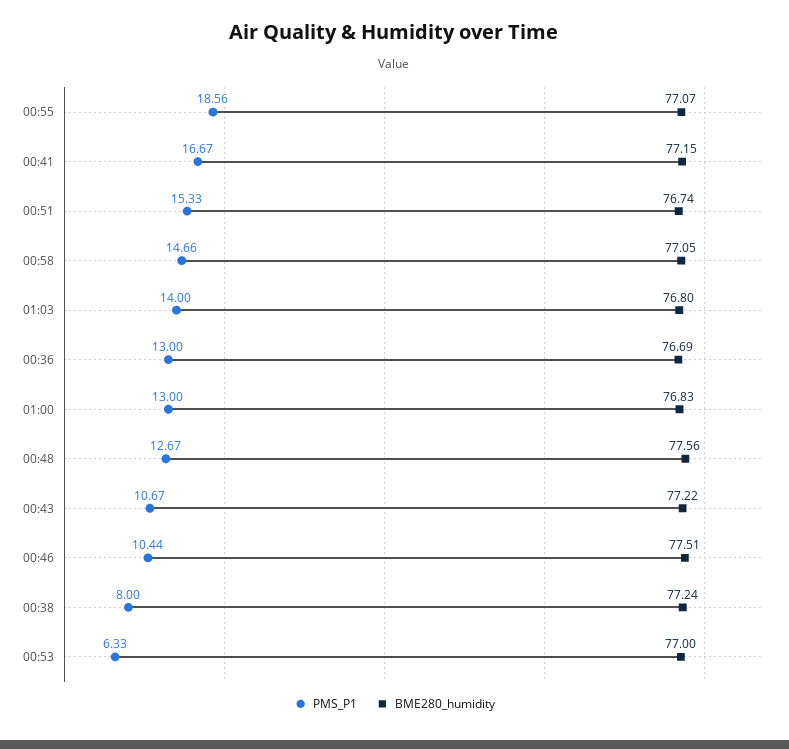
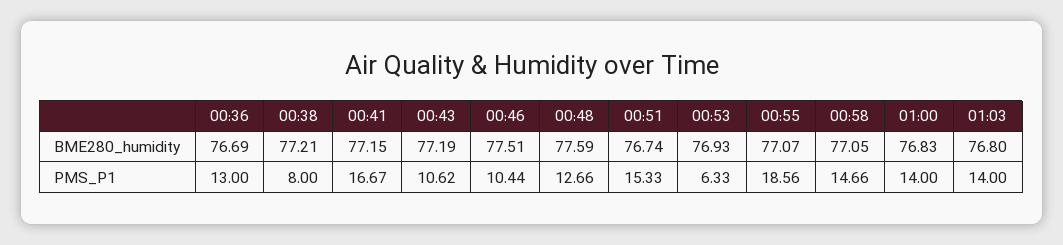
  {
    "PMS_P1": {
      "00:55": 18.56,
      "00:41": 16.67,
      "00:51": 15.33,
      "00:58": 14.66,
      "01:03": 14,
      "00:36": 13,
-     "01:00": 13,
+     "01:00": 14,
-     "00:48": 12.67,
+     "00:48": 12.66,
-     "00:43": 10.67,
+     "00:43": 10.62,
      "00:46": 10.44,
      "00:38": 8,
      "00:53": 6.33
    },
    "BME280_humidity": {
      "00:55": 77.07,
      "00:41": 77.15,
      "00:51": 76.74,
      "00:58": 77.05,
      "01:03": 76.8,
      "00:36": 76.69,
      "01:00": 76.83,
-     "00:48": 77.56,
+     "00:48": 77.59,
-     "00:43": 77.22,
+     "00:43": 77.19,
      "00:46": 77.51,
-     "00:38": 77.24,
+     "00:38": 77.21,
-     "00:53": 77
+     "00:53": 76.93
    }
  }

